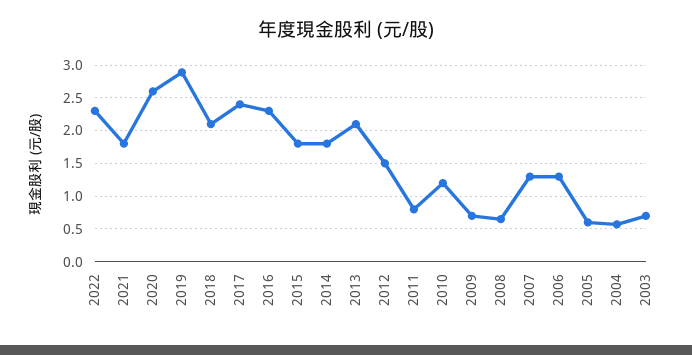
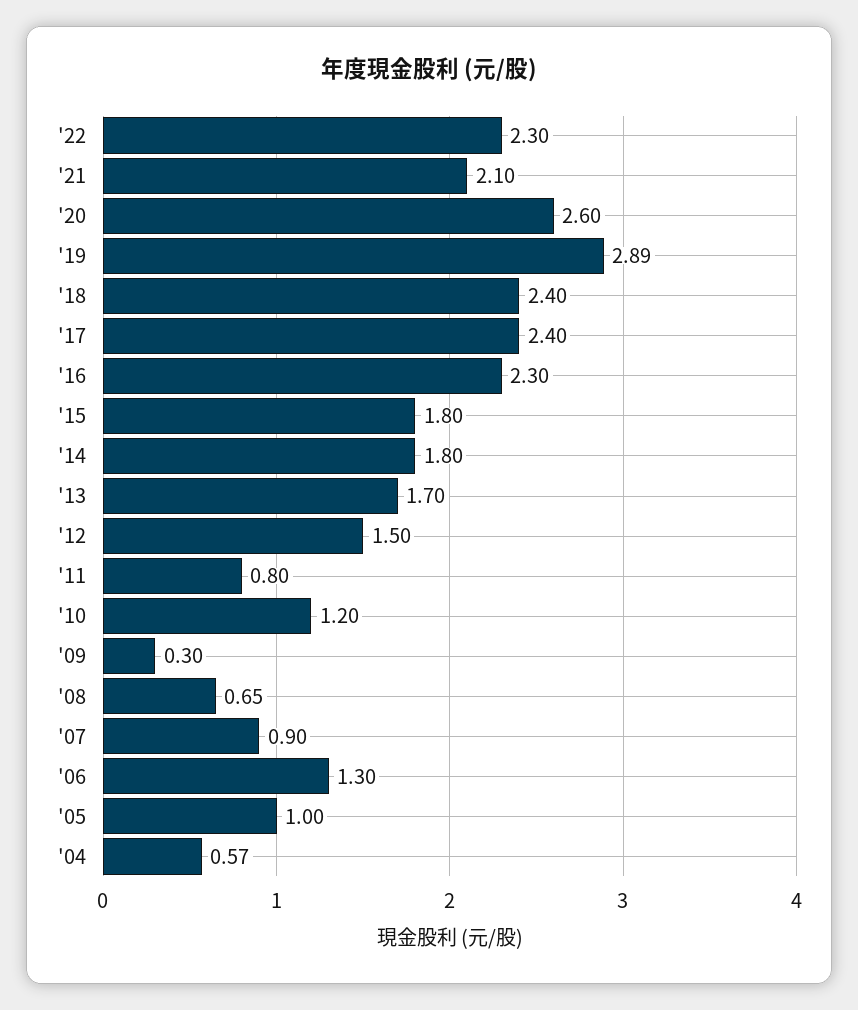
  {
    "2022": 2.3,
-   "2021": 1.8,
+   "2021": 2.1,
    "2020": 2.6,
    "2019": 2.89,
-   "2018": 2.1,
+   "2018": 2.4,
    "2017": 2.4,
    "2016": 2.3,
    "2015": 1.8,
    "2014": 1.8,
-   "2013": 2.1,
+   "2013": 1.7,
    "2012": 1.5,
    "2011": 0.8,
    "2010": 1.2,
-   "2009": 0.7,
+   "2009": 0.3,
    "2008": 0.65,
-   "2007": 1.3,
+   "2007": 0.9,
    "2006": 1.3,
-   "2005": 0.6,
+   "2005": 1,
-   "2004": 0.57,
+   "2004": 0.57
-   "2003": 0.7
  }

